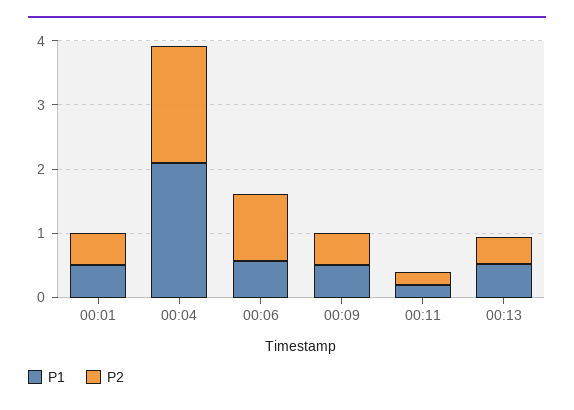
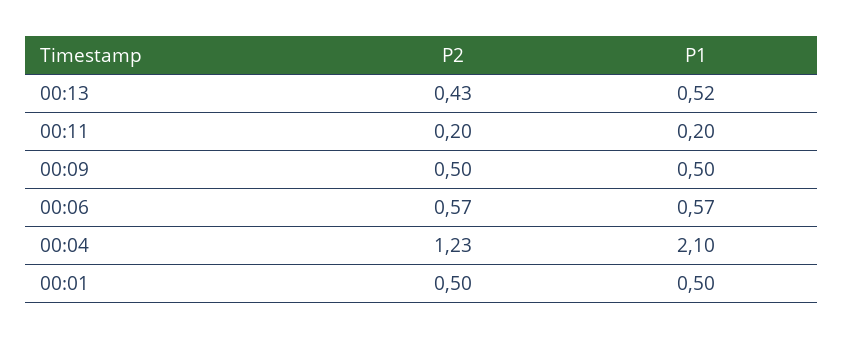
  {
    "P1": {
      "00:01": 0.5,
      "00:04": 2.1,
      "00:06": 0.57,
      "00:09": 0.5,
      "00:11": 0.2,
      "00:13": 0.52
    },
    "P2": {
      "00:01": 0.5,
-     "00:04": 1.8,
+     "00:04": 1.23,
-     "00:06": 1,
+     "00:06": 0.57,
      "00:09": 0.5,
      "00:11": 0.2,
      "00:13": 0.43
    }
  }

